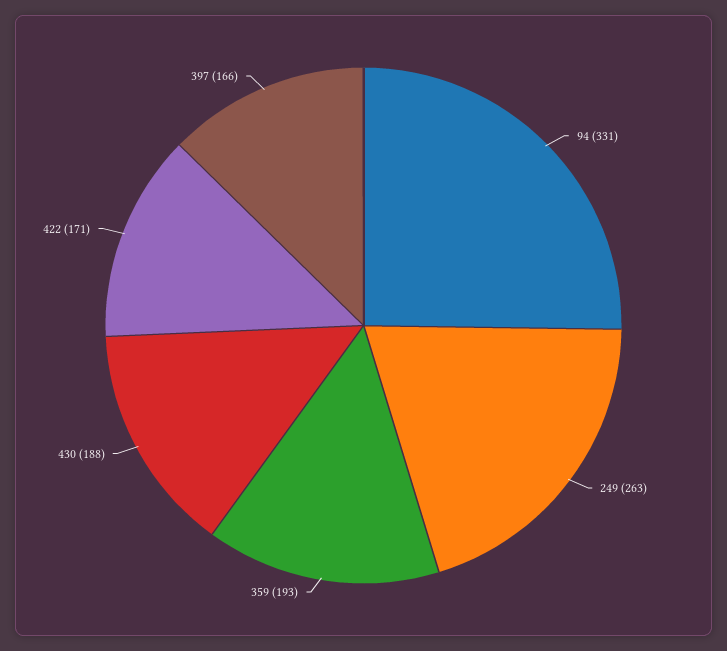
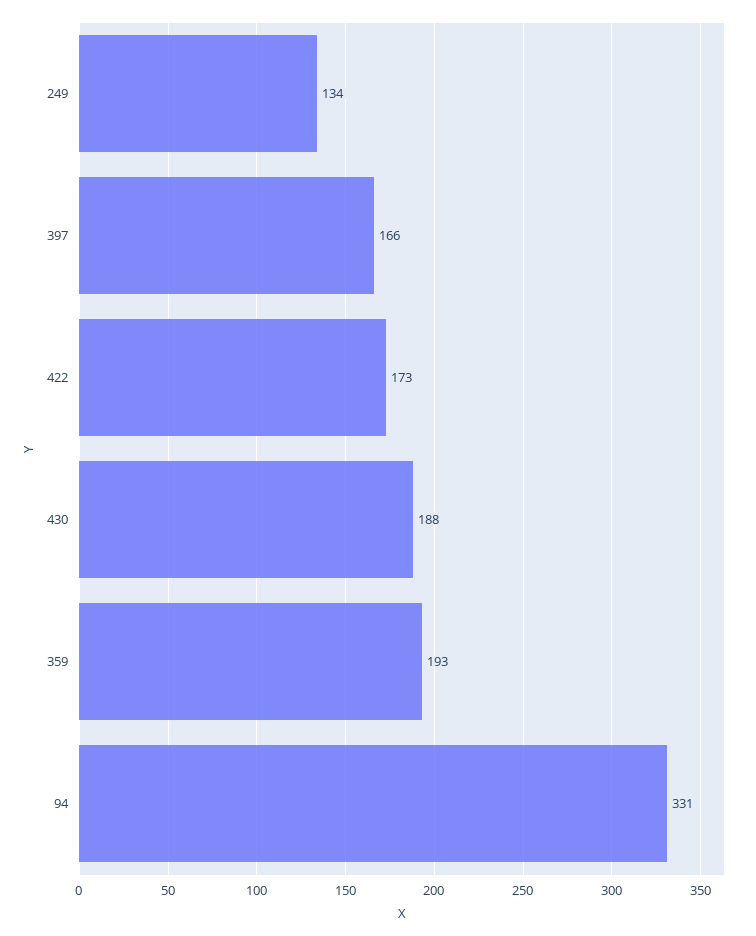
  {
    "94": 331,
-   "249": 263,
+   "249": 134,
    "359": 193,
    "430": 188,
-   "422": 171,
+   "422": 173,
    "397": 166
  }

